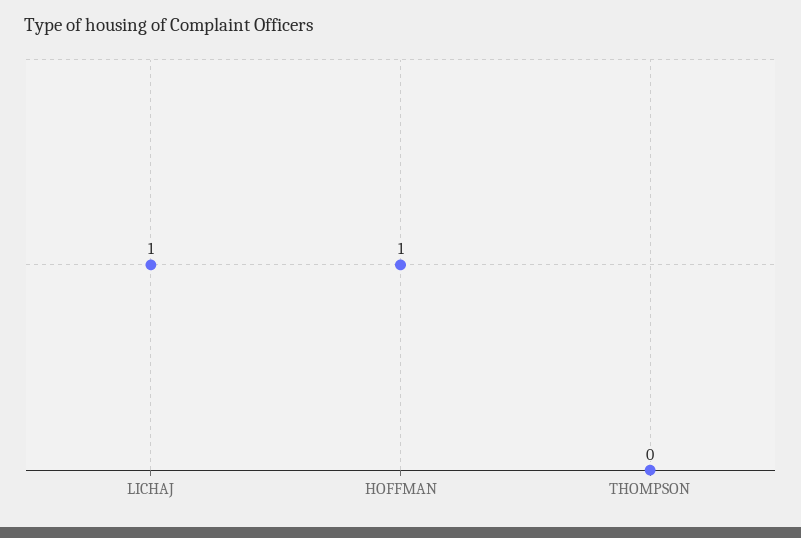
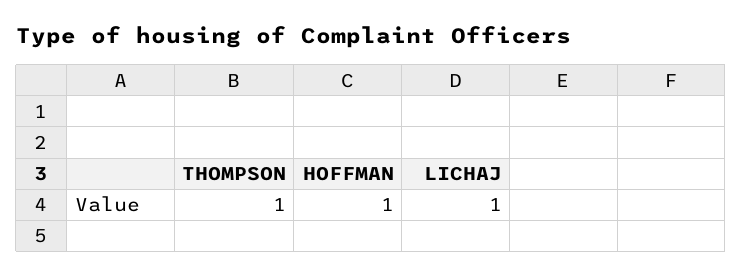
  {
    "LICHAJ": 1,
    "HOFFMAN": 1,
-   "THOMPSON": 0
+   "THOMPSON": 1
  }

